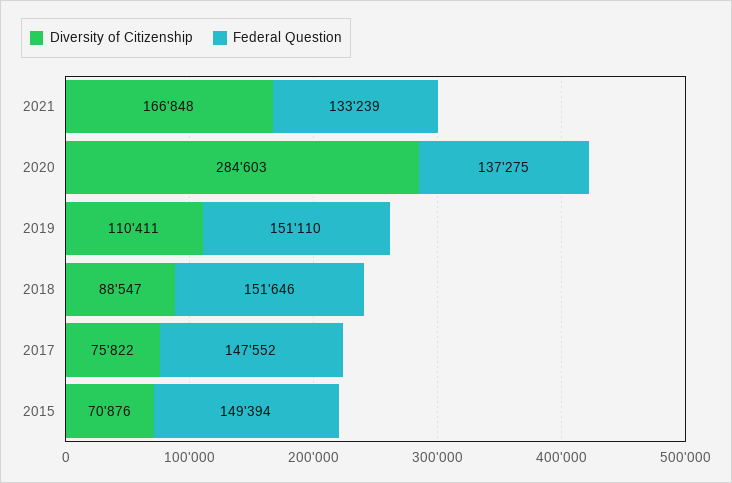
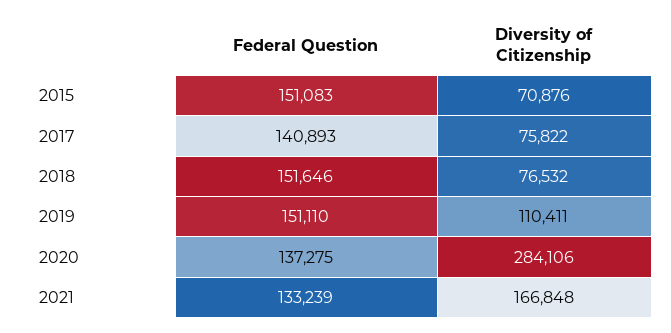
  {
    "Diversity of Citizenship": {
      "2021": 166848,
-     "2020": 284603,
+     "2020": 284106,
      "2019": 110411,
-     "2018": 88547,
+     "2018": 76532,
      "2017": 75822,
      "2015": 70876
    },
    "Federal Question": {
      "2021": 133239,
      "2020": 137275,
      "2019": 151110,
      "2018": 151646,
-     "2017": 147552,
+     "2017": 140893,
-     "2015": 149394
+     "2015": 151083
    }
  }

